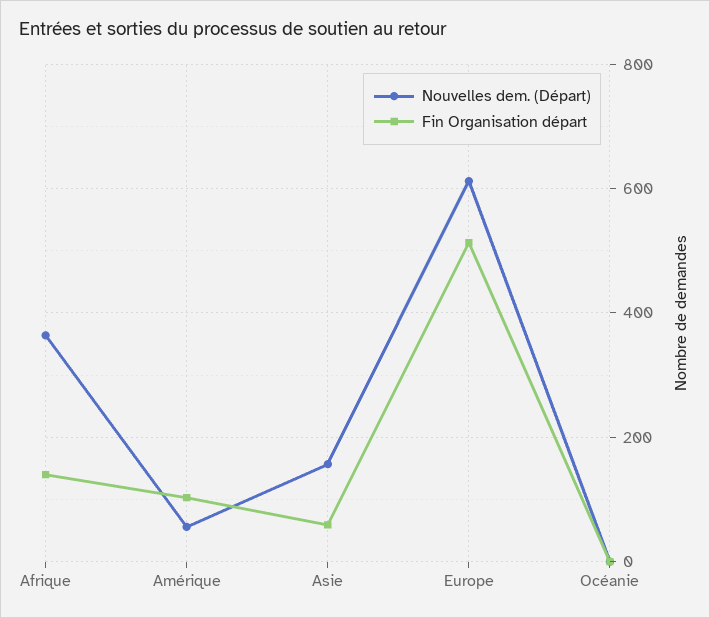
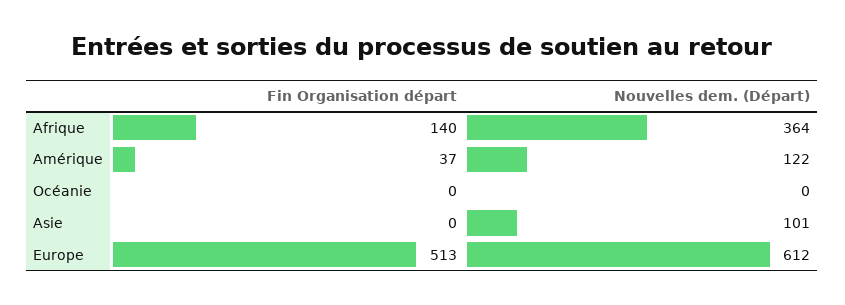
  {
    "Nouvelles dem. (Départ)": {
      "Afrique": 364,
-     "Amérique": 60,
+     "Amérique": 122,
-     "Asie": 160,
+     "Asie": 101,
      "Europe": 612,
      "Océanie": 0
    },
    "Fin Organisation départ": {
      "Afrique": 140,
-     "Amérique": 100,
+     "Amérique": 37,
-     "Asie": 60,
+     "Asie": 0,
      "Europe": 513,
      "Océanie": 0
    }
  }

